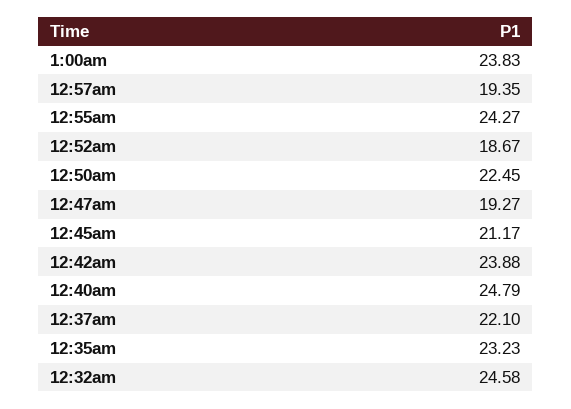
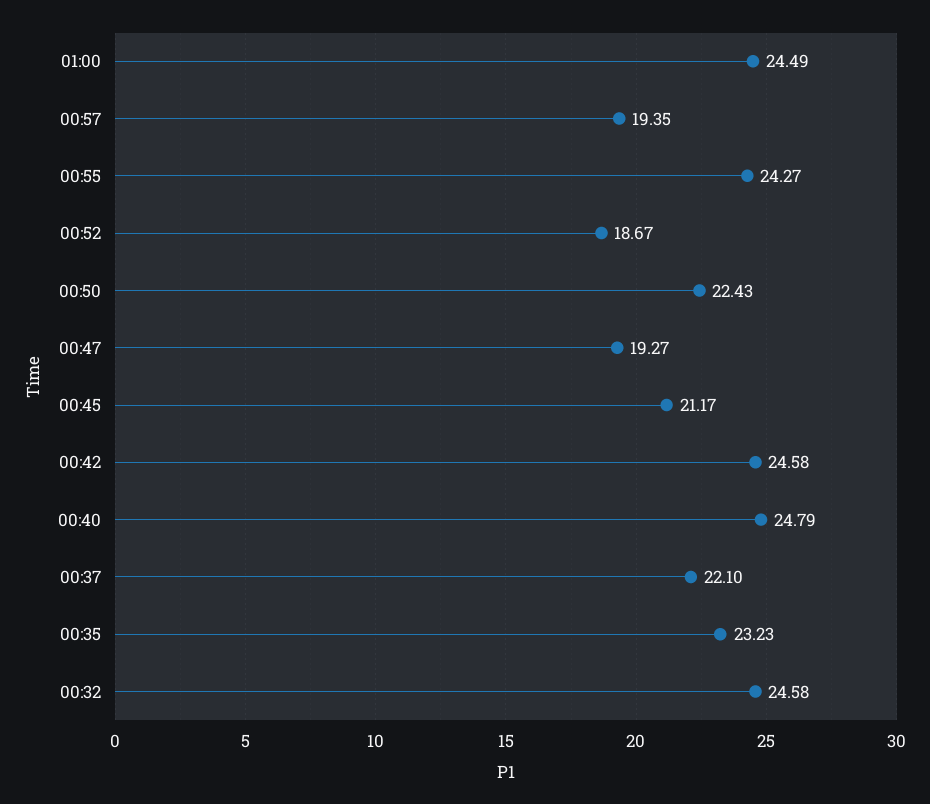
  {
-   "1:00am": 23.83,
+   "1:00am": 24.49,
    "12:57am": 19.35,
    "12:55am": 24.27,
    "12:52am": 18.67,
-   "12:50am": 22.45,
+   "12:50am": 22.43,
    "12:47am": 19.27,
    "12:45am": 21.17,
-   "12:42am": 23.88,
+   "12:42am": 24.58,
    "12:40am": 24.79,
    "12:37am": 22.1,
    "12:35am": 23.23,
    "12:32am": 24.58
  }

